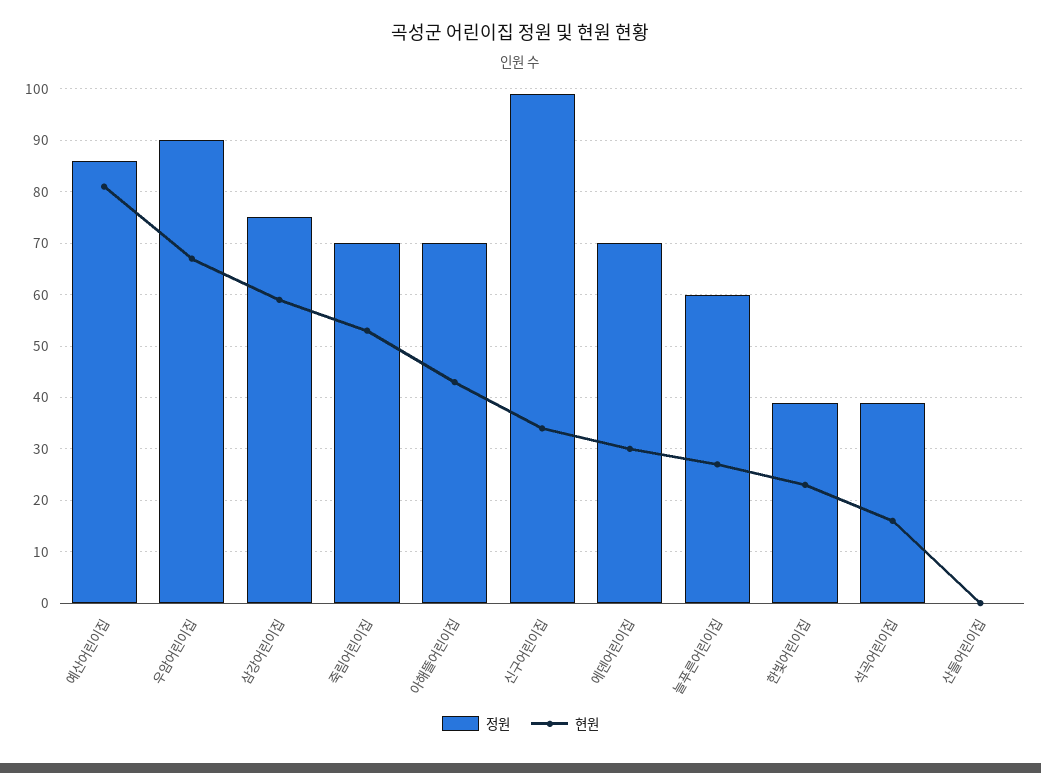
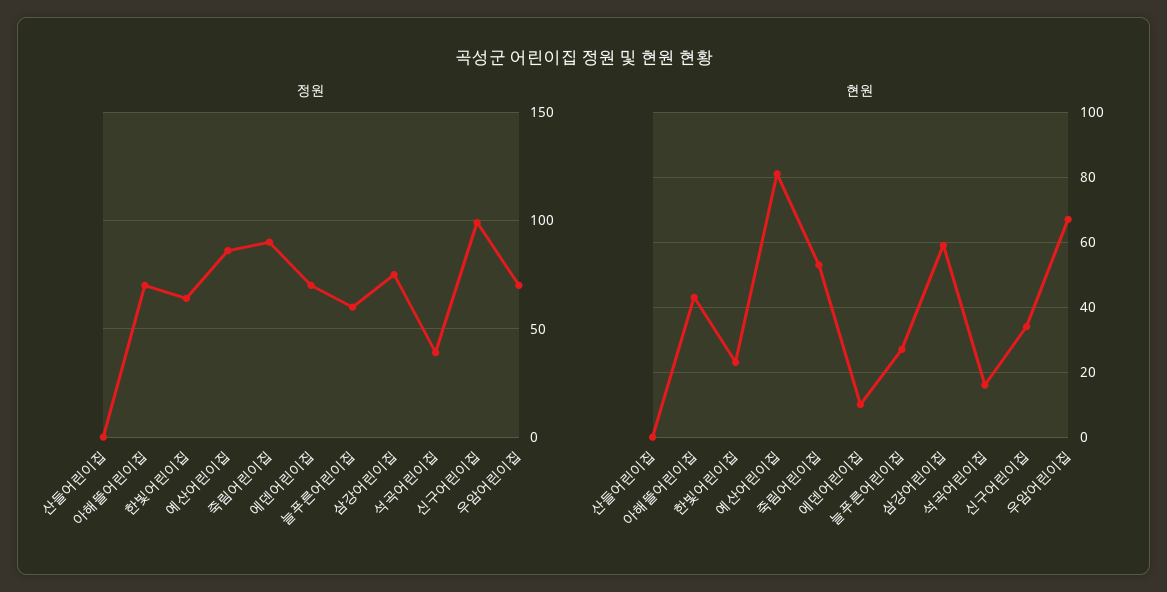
  {
    "정원": {
      "예산어린이집": 85,
-     "우암어린이집": 90,
+     "우암어린이집": 70,
      "삼강어린이집": 75,
-     "죽림어린이집": 70,
+     "죽림어린이집": 90,
      "아해뜰어린이집": 70,
      "신구어린이집": 100,
      "에덴어린이집": 70,
      "늘푸른어린이집": 60,
-     "한빛어린이집": 40,
+     "한빛어린이집": 65,
      "석곡어린이집": 40,
      "산들어린이집": 0
    },
    "현원": {
      "예산어린이집": 80,
      "우암어린이집": 65,
      "삼강어린이집": 60,
      "죽림어린이집": 55,
      "아해뜰어린이집": 45,
      "신구어린이집": 35,
-     "에덴어린이집": 30,
+     "에덴어린이집": 10,
      "늘푸른어린이집": 25,
      "한빛어린이집": 25,
      "석곡어린이집": 15,
      "산들어린이집": 0
    }
  }

